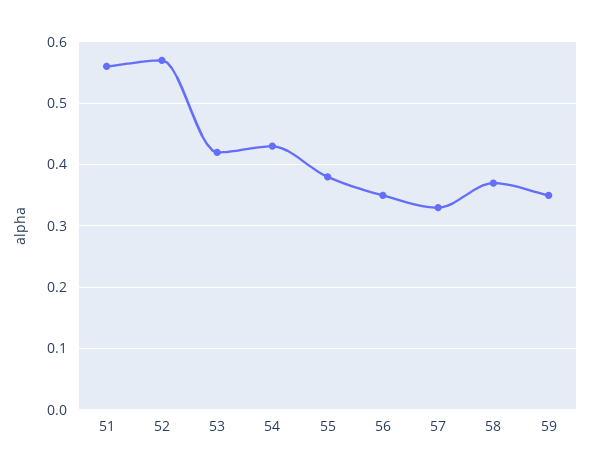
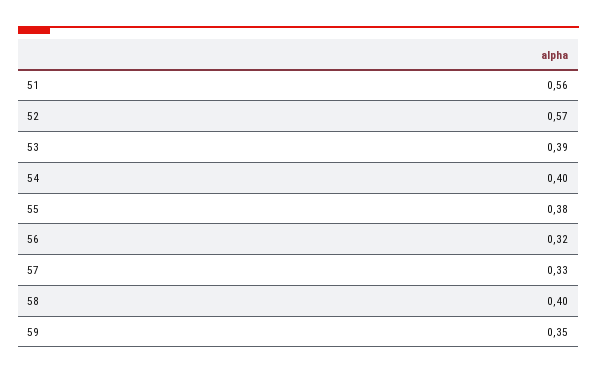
  {
    "51": 0.56,
    "52": 0.57,
-   "53": 0.42,
+   "53": 0.39,
-   "54": 0.43,
+   "54": 0.4,
    "55": 0.38,
-   "56": 0.35,
+   "56": 0.32,
    "57": 0.33,
-   "58": 0.37,
+   "58": 0.4,
    "59": 0.35
  }

